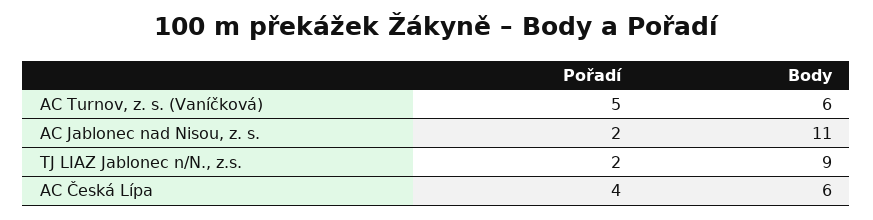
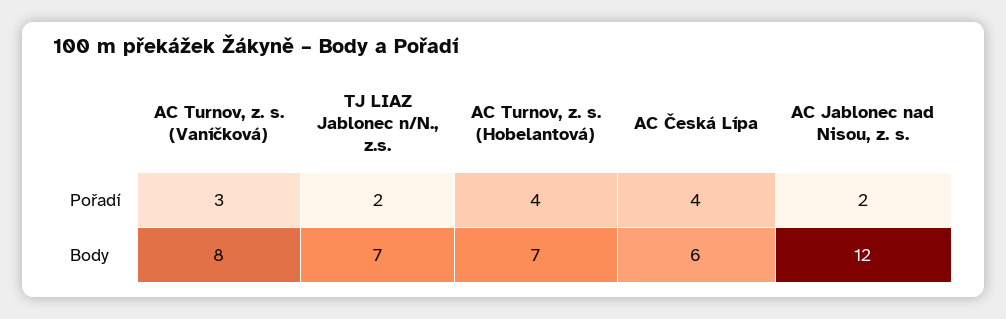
  {
    "Pořadí": {
-     "AC Turnov, z. s. (Vaníčková)": 5,
+     "AC Turnov, z. s. (Vaníčková)": 3,
      "AC Jablonec nad Nisou, z. s.": 2,
      "TJ LIAZ Jablonec n/N., z.s.": 2,
-     "AC Česká Lípa": 4
+     "AC Česká Lípa": 4,
+     "AC Turnov, z. s. (Hobelantová)": 4
    },
    "Body": {
-     "AC Turnov, z. s. (Vaníčková)": 6,
+     "AC Turnov, z. s. (Vaníčková)": 8,
-     "AC Jablonec nad Nisou, z. s.": 11,
+     "AC Jablonec nad Nisou, z. s.": 12,
-     "TJ LIAZ Jablonec n/N., z.s.": 9,
+     "TJ LIAZ Jablonec n/N., z.s.": 7,
-     "AC Česká Lípa": 6
+     "AC Česká Lípa": 6,
+     "AC Turnov, z. s. (Hobelantová)": 7
    }
  }

